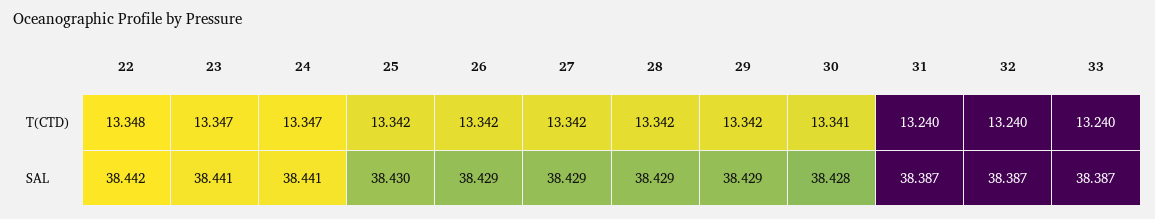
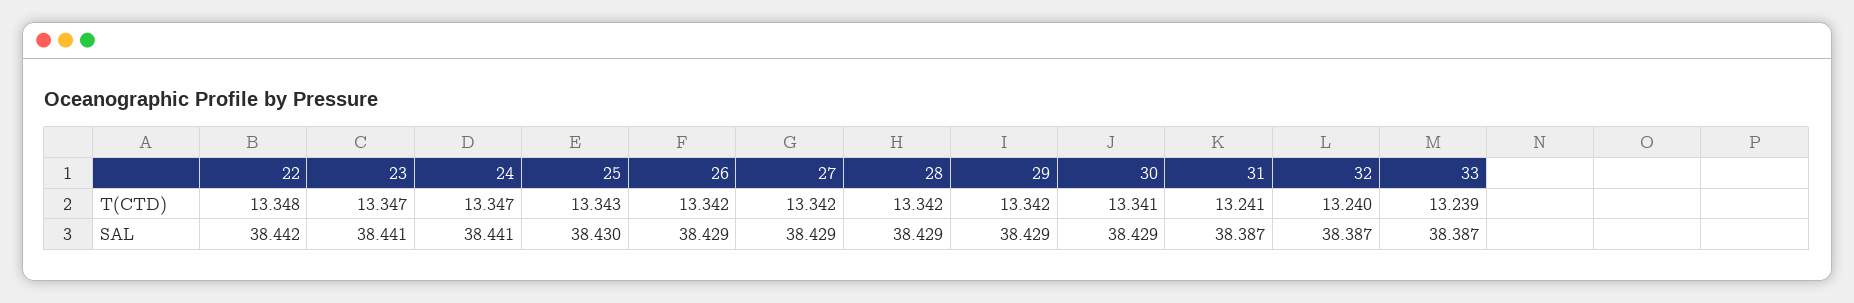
  {
    "22": {
      "T(CTD)": 13.348,
      "SAL": 38.442
    },
    "23": {
      "T(CTD)": 13.347,
      "SAL": 38.441
    },
    "24": {
      "T(CTD)": 13.347,
      "SAL": 38.441
    },
    "25": {
-     "T(CTD)": 13.342,
+     "T(CTD)": 13.343,
      "SAL": 38.43
    },
    "26": {
      "T(CTD)": 13.342,
      "SAL": 38.429
    },
    "27": {
      "T(CTD)": 13.342,
      "SAL": 38.429
    },
    "28": {
      "T(CTD)": 13.342,
      "SAL": 38.429
    },
    "29": {
      "T(CTD)": 13.342,
      "SAL": 38.429
    },
    "30": {
      "T(CTD)": 13.341,
-     "SAL": 38.428
+     "SAL": 38.429
    },
    "31": {
-     "T(CTD)": 13.24,
+     "T(CTD)": 13.241,
      "SAL": 38.387
    },
    "32": {
      "T(CTD)": 13.24,
      "SAL": 38.387
    },
    "33": {
-     "T(CTD)": 13.24,
+     "T(CTD)": 13.239,
      "SAL": 38.387
    }
  }

